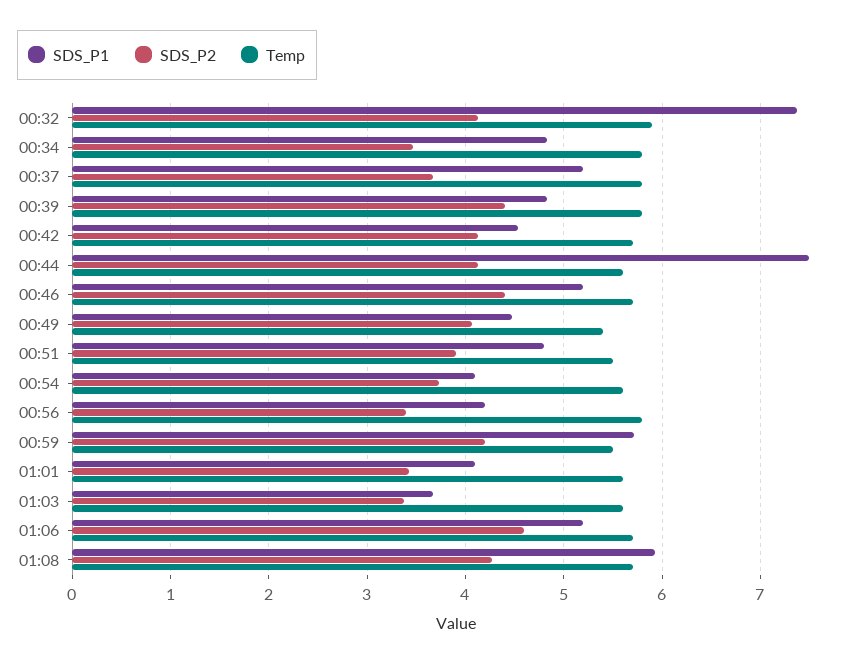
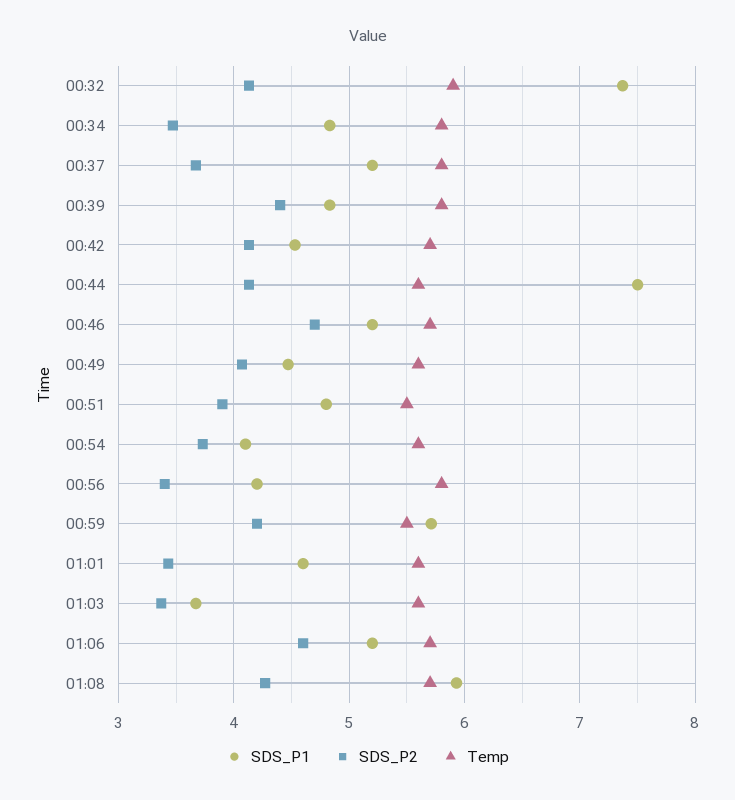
  {
    "SDS_P1": {
      "00:32": 7.4,
      "00:34": 4.8,
      "00:37": 5.2,
      "00:39": 4.8,
      "00:42": 4.5,
      "00:44": 7.5,
      "00:46": 5.2,
      "00:49": 4.5,
      "00:51": 4.8,
      "00:54": 4.1,
      "00:56": 4.2,
      "00:59": 5.7,
-     "01:01": 4.1,
+     "01:01": 4.6,
      "01:03": 3.7,
      "01:06": 5.2,
      "01:08": 5.9
    },
    "SDS_P2": {
      "00:32": 4.1,
      "00:34": 3.5,
      "00:37": 3.7,
      "00:39": 4.4,
      "00:42": 4.1,
      "00:44": 4.1,
-     "00:46": 4.4,
+     "00:46": 4.7,
      "00:49": 4.1,
      "00:51": 3.9,
      "00:54": 3.7,
      "00:56": 3.4,
      "00:59": 4.2,
      "01:01": 3.4,
      "01:03": 3.4,
      "01:06": 4.6,
      "01:08": 4.3
    },
    "Temp": {
      "00:32": 5.9,
      "00:34": 5.8,
      "00:37": 5.8,
      "00:39": 5.8,
      "00:42": 5.7,
      "00:44": 5.6,
      "00:46": 5.7,
-     "00:49": 5.4,
+     "00:49": 5.6,
      "00:51": 5.5,
      "00:54": 5.6,
      "00:56": 5.8,
      "00:59": 5.5,
      "01:01": 5.6,
      "01:03": 5.6,
      "01:06": 5.7,
      "01:08": 5.7
    }
  }

